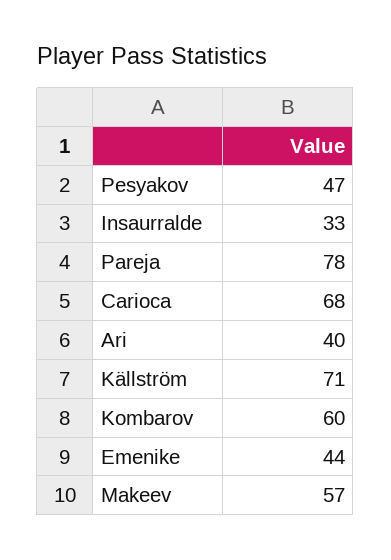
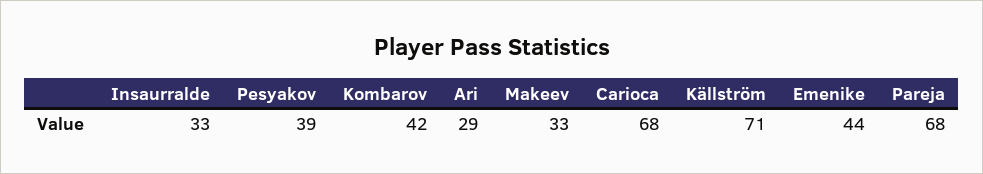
  {
-   "Pesyakov": 47,
+   "Pesyakov": 39,
    "Insaurralde": 33,
-   "Pareja": 78,
+   "Pareja": 68,
    "Carioca": 68,
-   "Ari": 40,
+   "Ari": 29,
    "Källström": 71,
-   "Kombarov": 60,
+   "Kombarov": 42,
    "Emenike": 44,
-   "Makeev": 57
+   "Makeev": 33
  }

